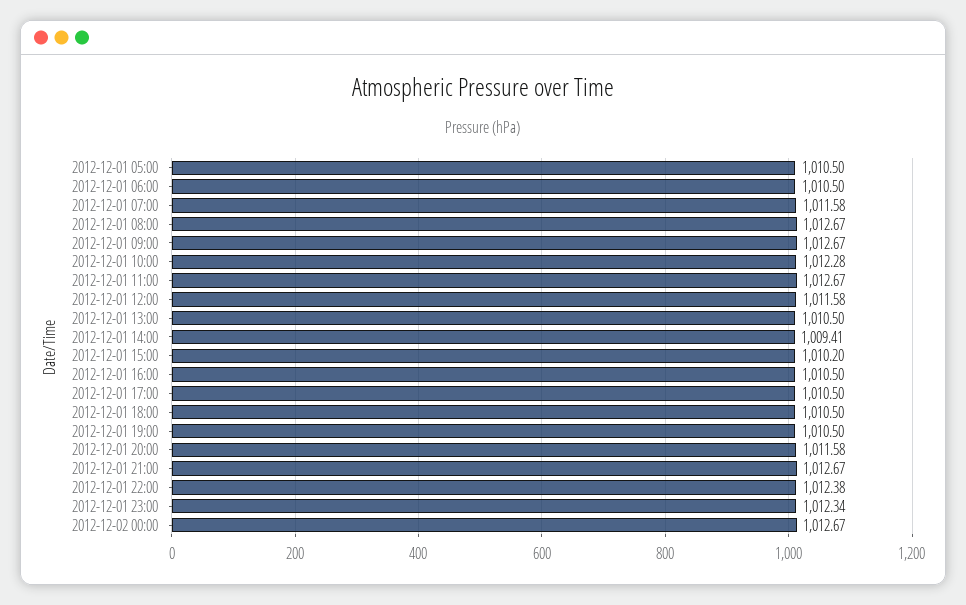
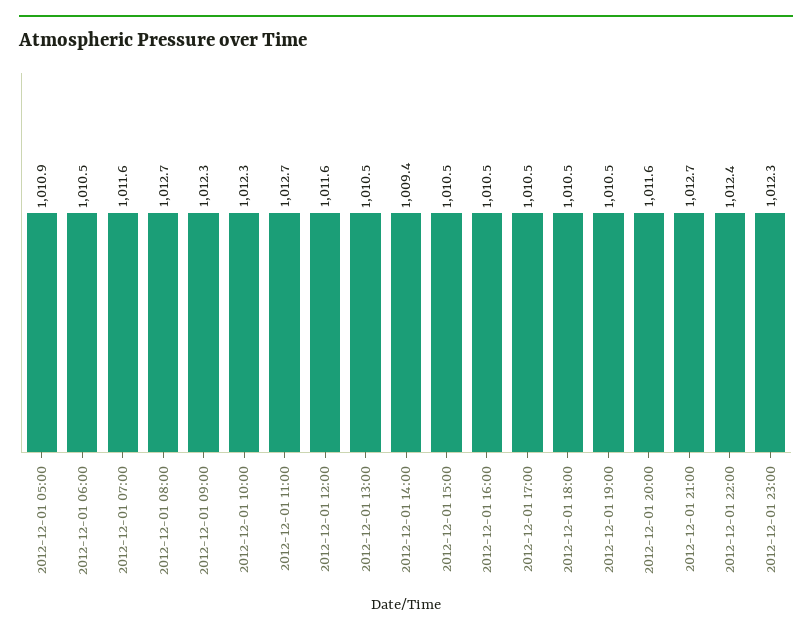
  {
-   "2012-12-01 05:00": 1010.5,
+   "2012-12-01 05:00": 1010.9,
    "2012-12-01 06:00": 1010.5,
    "2012-12-01 07:00": 1011.58,
    "2012-12-01 08:00": 1012.67,
-   "2012-12-01 09:00": 1012.67,
+   "2012-12-01 09:00": 1012.3,
    "2012-12-01 10:00": 1012.28,
    "2012-12-01 11:00": 1012.67,
    "2012-12-01 12:00": 1011.58,
    "2012-12-01 13:00": 1010.5,
    "2012-12-01 14:00": 1009.41,
-   "2012-12-01 15:00": 1010.2,
+   "2012-12-01 15:00": 1010.5,
    "2012-12-01 16:00": 1010.5,
    "2012-12-01 17:00": 1010.5,
    "2012-12-01 18:00": 1010.5,
    "2012-12-01 19:00": 1010.5,
    "2012-12-01 20:00": 1011.58,
    "2012-12-01 21:00": 1012.67,
    "2012-12-01 22:00": 1012.38,
-   "2012-12-01 23:00": 1012.34,
+   "2012-12-01 23:00": 1012.34
-   "2012-12-02 00:00": 1012.67
  }

